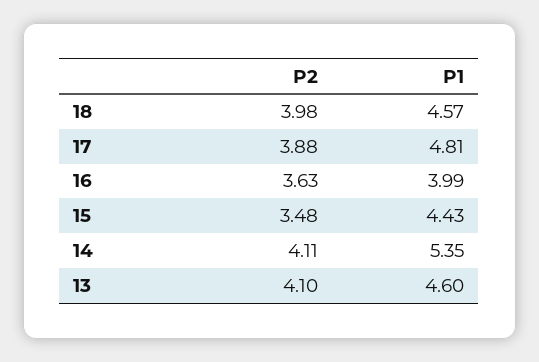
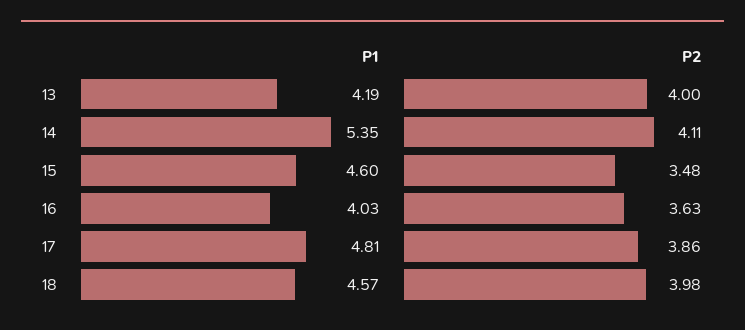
  {
    "P2": {
      "18": 3.98,
-     "17": 3.88,
+     "17": 3.86,
      "16": 3.63,
      "15": 3.48,
      "14": 4.11,
-     "13": 4.1
+     "13": 4
    },
    "P1": {
      "18": 4.57,
      "17": 4.81,
-     "16": 3.99,
+     "16": 4.03,
-     "15": 4.43,
+     "15": 4.6,
      "14": 5.35,
-     "13": 4.6
+     "13": 4.19
    }
  }

